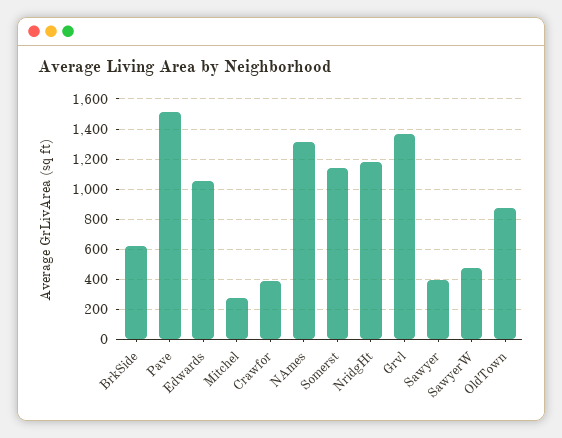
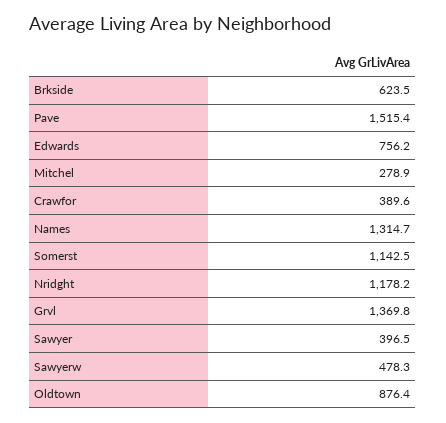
  {
    "BrkSide": 623.5,
    "Pave": 1515.4,
-   "Edwards": 1050,
+   "Edwards": 756.2,
    "Mitchel": 278.9,
    "Crawfor": 389.6,
    "NAmes": 1314.7,
    "Somerst": 1142.5,
    "NridgHt": 1178.2,
    "Grvl": 1369.8,
    "Sawyer": 396.5,
    "SawyerW": 478.3,
    "OldTown": 876.4
  }

